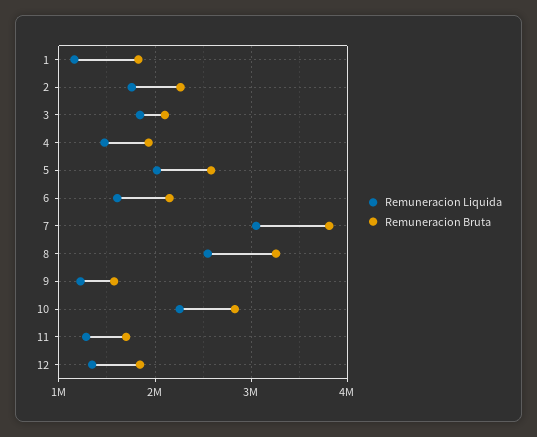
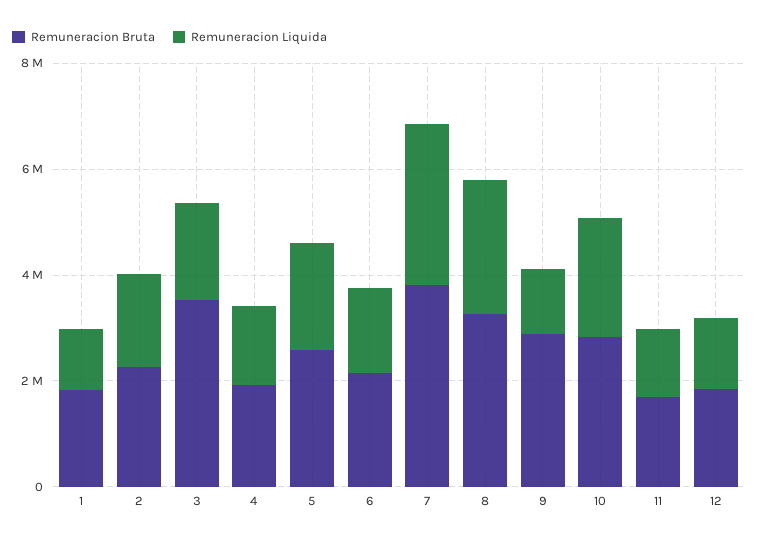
  {
    "Remuneracion Liquida": {
      "1": 1200000,
      "2": 1800000,
      "3": 1800000,
      "4": 1500000,
      "5": 2000000,
      "6": 1600000,
      "7": 3000000,
      "8": 2500000,
      "9": 1200000,
      "10": 2300000,
      "11": 1300000,
      "12": 1300000
    },
    "Remuneracion Bruta": {
      "1": 1800000,
      "2": 2300000,
-     "3": 2100000,
+     "3": 3500000,
      "4": 1900000,
      "5": 2600000,
      "6": 2200000,
      "7": 3800000,
      "8": 3300000,
-     "9": 1600000,
+     "9": 3000000,
      "10": 2800000,
      "11": 1700000,
      "12": 1800000
    }
  }

